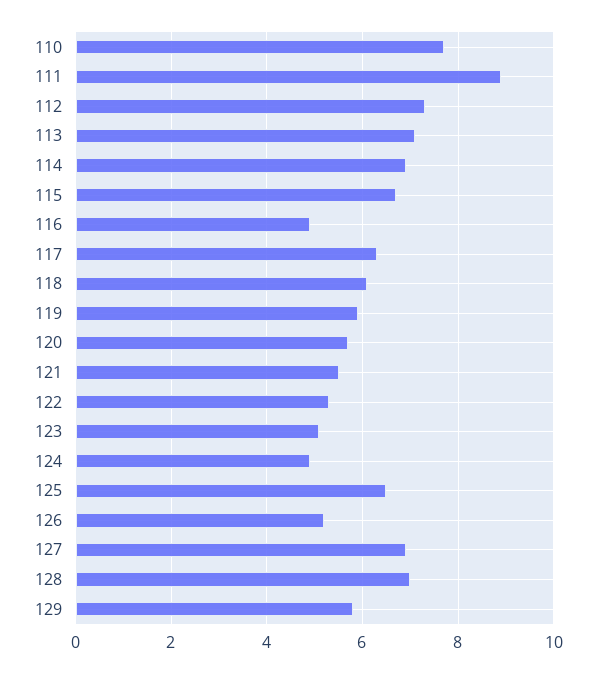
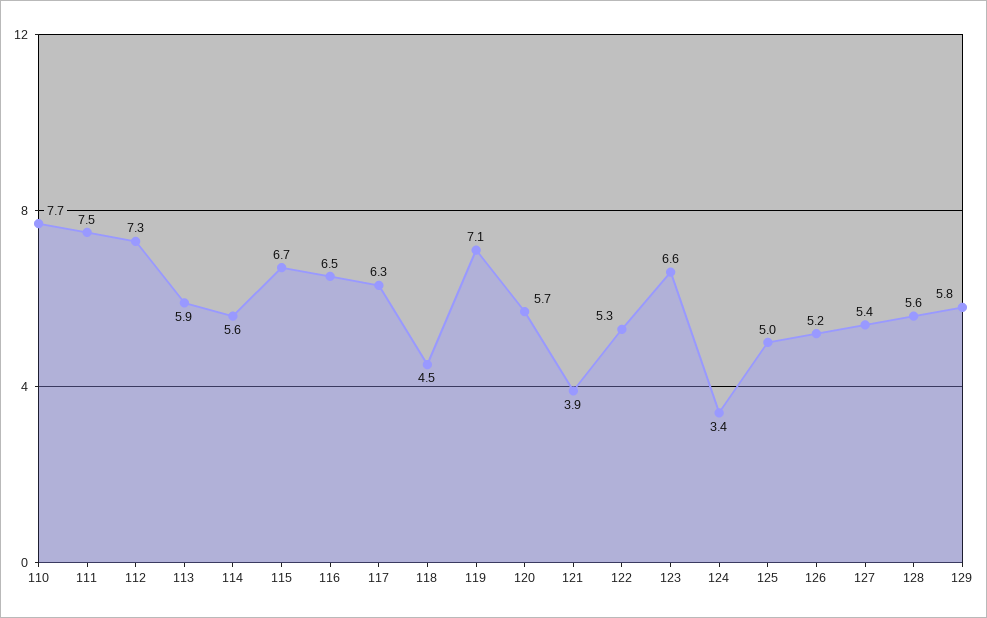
  {
    "110": 7.7,
-   "111": 9,
+   "111": 7.5,
    "112": 7.3,
-   "113": 7,
+   "113": 5.9,
-   "114": 7,
+   "114": 5.6,
    "115": 6.7,
-   "116": 5,
+   "116": 6.5,
    "117": 6.3,
-   "118": 6,
+   "118": 4.5,
-   "119": 6,
+   "119": 7.1,
    "120": 5.7,
-   "121": 5.5,
+   "121": 3.9,
    "122": 5.3,
-   "123": 5,
+   "123": 6.6,
-   "124": 5,
+   "124": 3.4,
-   "125": 6.5,
+   "125": 5,
    "126": 5.2,
-   "127": 7,
+   "127": 5.4,
-   "128": 7,
+   "128": 5.6,
    "129": 5.8
  }

